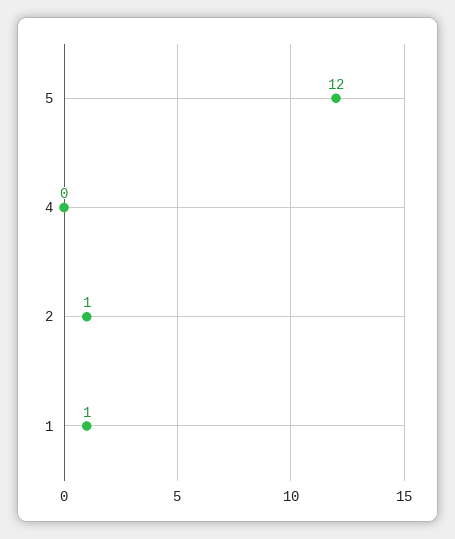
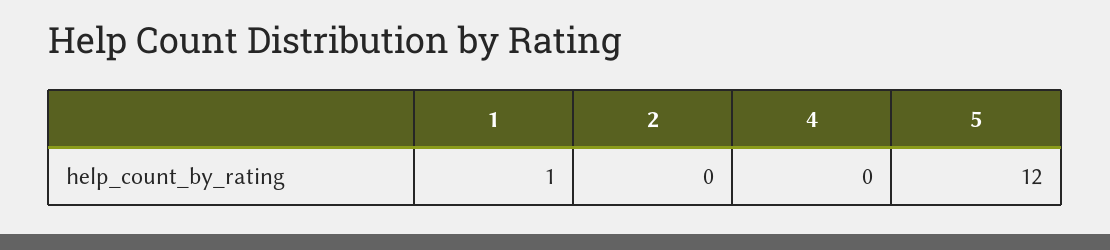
  {
    "5": 12,
    "4": 0,
-   "2": 1,
+   "2": 0,
    "1": 1
  }

